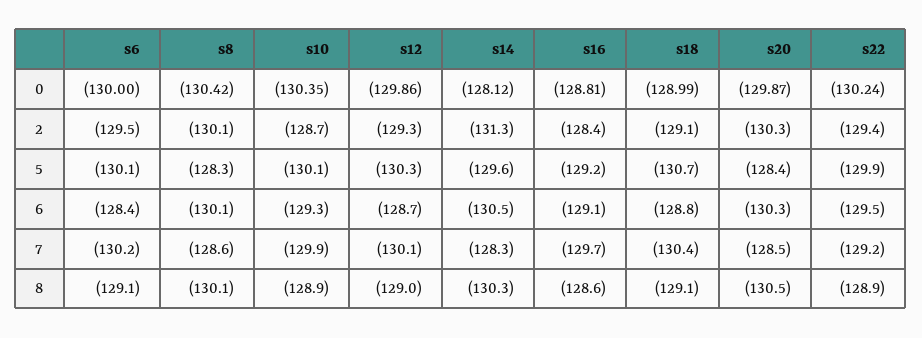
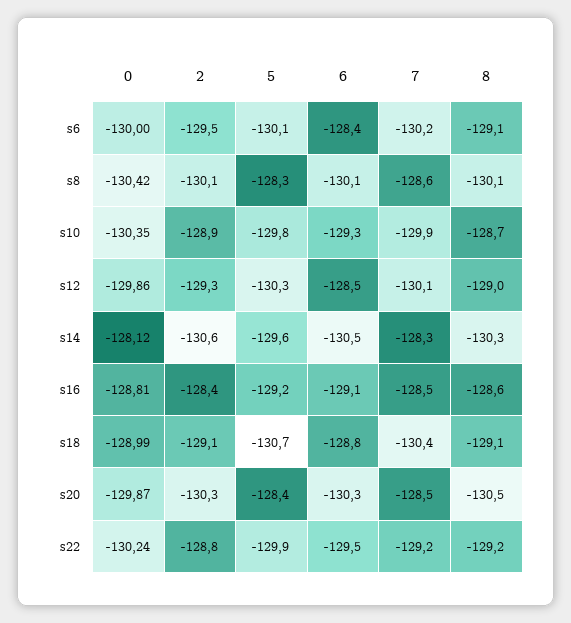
  {
    "s6": {
      "0": -130,
      "2": -129.5,
      "5": -130.1,
      "6": -128.4,
      "7": -130.2,
      "8": -129.1
    },
    "s8": {
      "0": -130.42,
      "2": -130.1,
      "5": -128.3,
      "6": -130.1,
      "7": -128.6,
      "8": -130.1
    },
    "s10": {
      "0": -130.35,
-     "2": -128.7,
+     "2": -128.9,
-     "5": -130.1,
+     "5": -129.8,
      "6": -129.3,
      "7": -129.9,
-     "8": -128.9
+     "8": -128.7
    },
    "s12": {
      "0": -129.86,
      "2": -129.3,
      "5": -130.3,
-     "6": -128.7,
+     "6": -128.5,
      "7": -130.1,
      "8": -129
    },
    "s14": {
      "0": -128.12,
-     "2": -131.3,
+     "2": -130.6,
      "5": -129.6,
      "6": -130.5,
      "7": -128.3,
      "8": -130.3
    },
    "s16": {
      "0": -128.81,
      "2": -128.4,
      "5": -129.2,
      "6": -129.1,
-     "7": -129.7,
+     "7": -128.5,
      "8": -128.6
    },
    "s18": {
      "0": -128.99,
      "2": -129.1,
      "5": -130.7,
      "6": -128.8,
      "7": -130.4,
      "8": -129.1
    },
    "s20": {
      "0": -129.87,
      "2": -130.3,
      "5": -128.4,
      "6": -130.3,
      "7": -128.5,
      "8": -130.5
    },
    "s22": {
      "0": -130.24,
-     "2": -129.4,
+     "2": -128.8,
      "5": -129.9,
      "6": -129.5,
      "7": -129.2,
-     "8": -128.9
+     "8": -129.2
    }
  }

